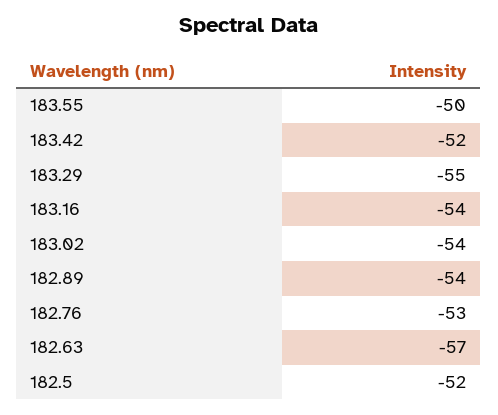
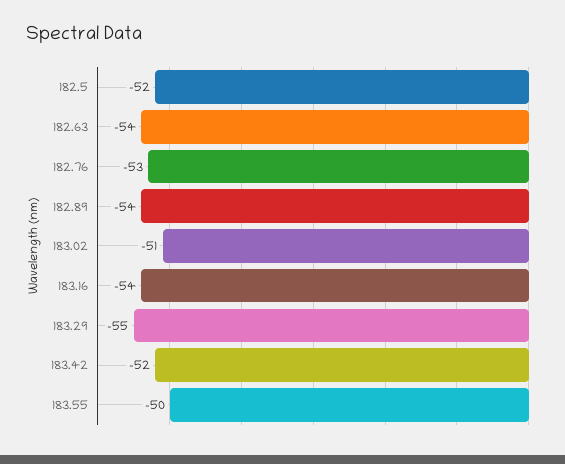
  {
    "183.55": -50,
    "183.42": -52,
    "183.29": -55,
    "183.16": -54,
-   "183.02": -54,
+   "183.02": -51,
    "182.89": -54,
    "182.76": -53,
-   "182.63": -57,
+   "182.63": -54,
    "182.5": -52
  }

